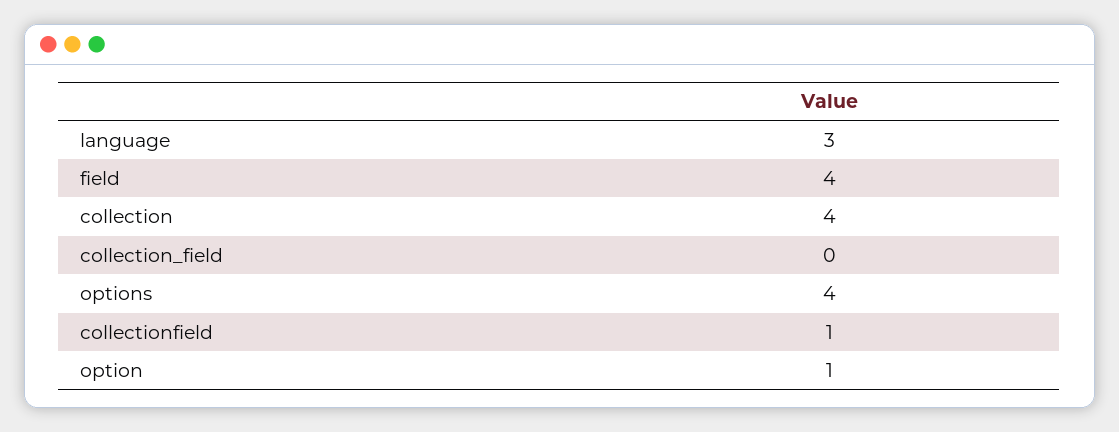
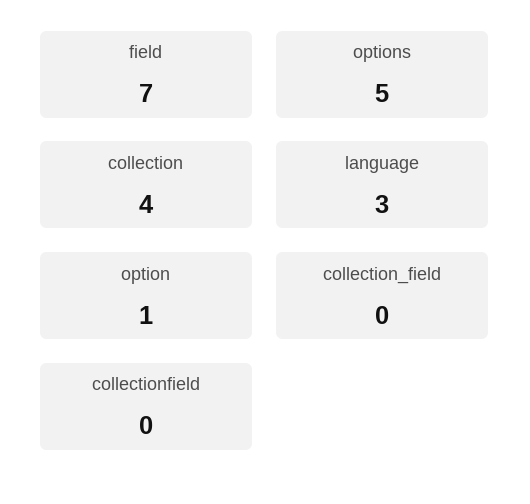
  {
    "language": 3,
-   "field": 4,
+   "field": 7,
    "collection": 4,
    "collection_field": 0,
-   "options": 4,
+   "options": 5,
-   "collectionfield": 1,
+   "collectionfield": 0,
    "option": 1
  }

